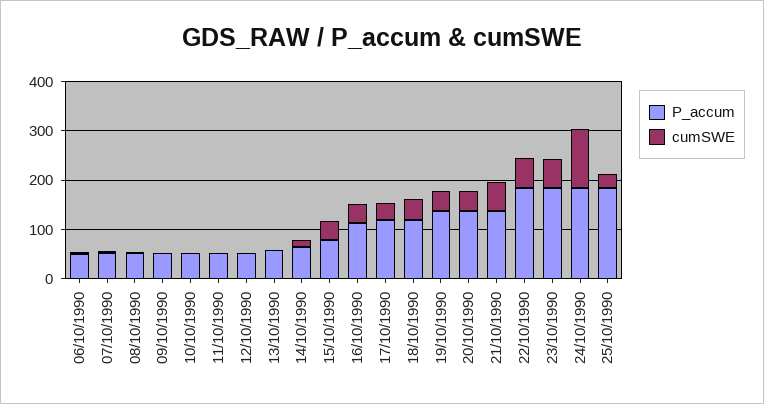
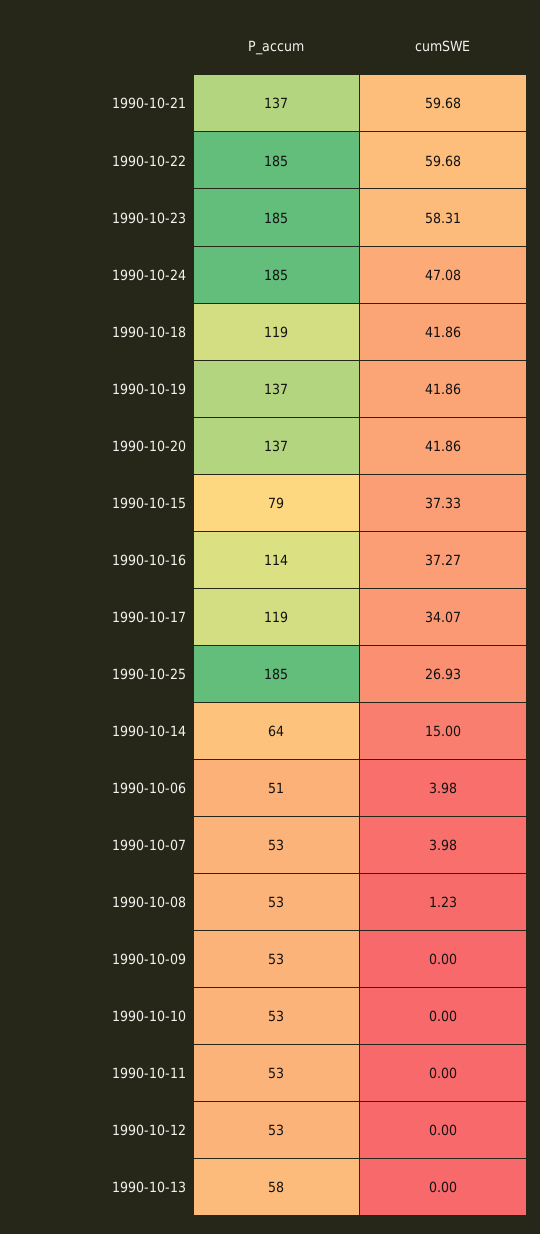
  {
    "P_accum": {
      "06/10/1990": 51,
      "07/10/1990": 53,
      "08/10/1990": 53,
      "09/10/1990": 53,
      "10/10/1990": 53,
      "11/10/1990": 53,
      "12/10/1990": 53,
      "13/10/1990": 58,
      "14/10/1990": 64,
      "15/10/1990": 79,
      "16/10/1990": 114,
      "17/10/1990": 119,
      "18/10/1990": 119,
      "19/10/1990": 137,
      "20/10/1990": 137,
      "21/10/1990": 137,
      "22/10/1990": 185,
      "23/10/1990": 185,
      "24/10/1990": 185,
      "25/10/1990": 185
    },
    "cumSWE": {
      "06/10/1990": 3.98,
      "07/10/1990": 3.98,
      "08/10/1990": 1.23,
      "09/10/1990": 0,
      "10/10/1990": 0,
      "11/10/1990": 0,
      "12/10/1990": 0,
      "13/10/1990": 0,
      "14/10/1990": 15,
      "15/10/1990": 37.33,
      "16/10/1990": 37.27,
      "17/10/1990": 34.07,
      "18/10/1990": 41.86,
      "19/10/1990": 41.86,
      "20/10/1990": 41.86,
      "21/10/1990": 59.68,
      "22/10/1990": 59.68,
      "23/10/1990": 58.31,
-     "24/10/1990": 120,
+     "24/10/1990": 47.08,
      "25/10/1990": 26.93
    }
  }

